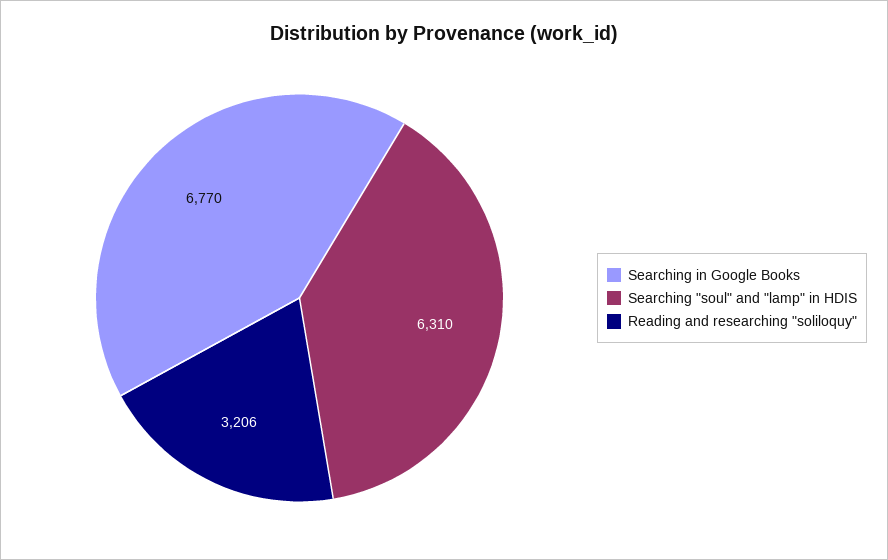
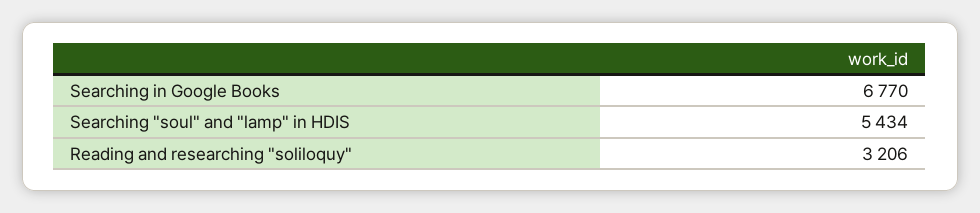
  {
    "Searching in Google Books": 6770,
-   "Searching \"soul\" and \"lamp\" in HDIS": 6310,
+   "Searching \"soul\" and \"lamp\" in HDIS": 5434,
    "Reading and researching \"soliloquy\"": 3206
  }

